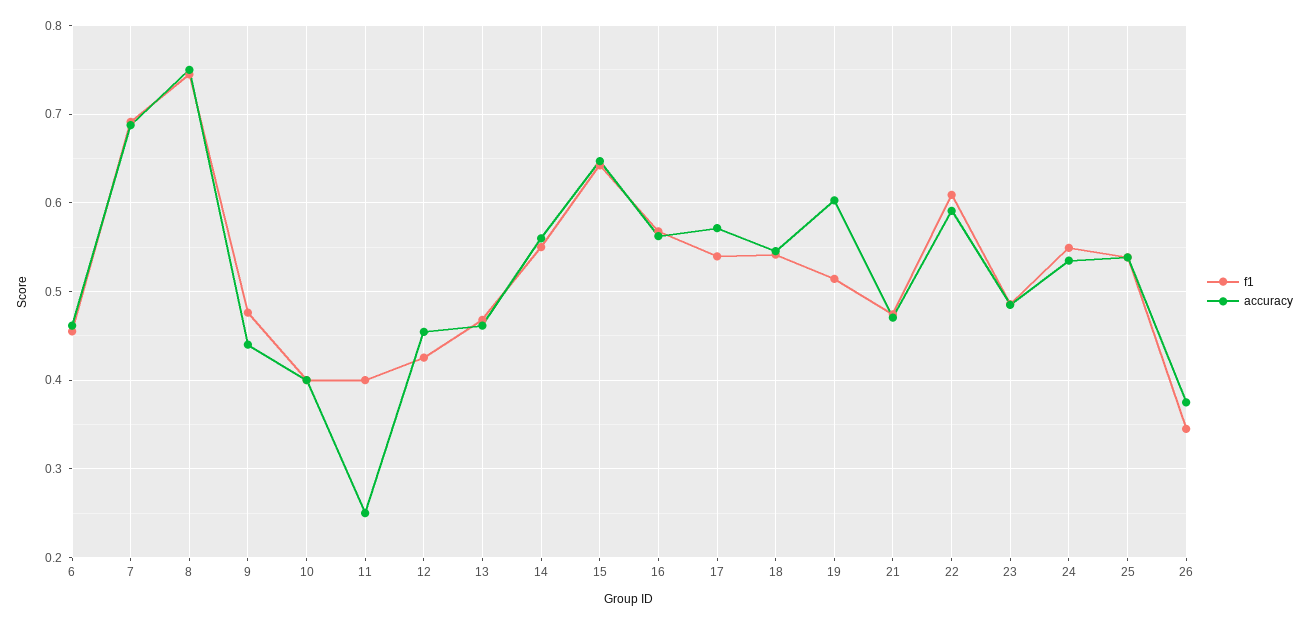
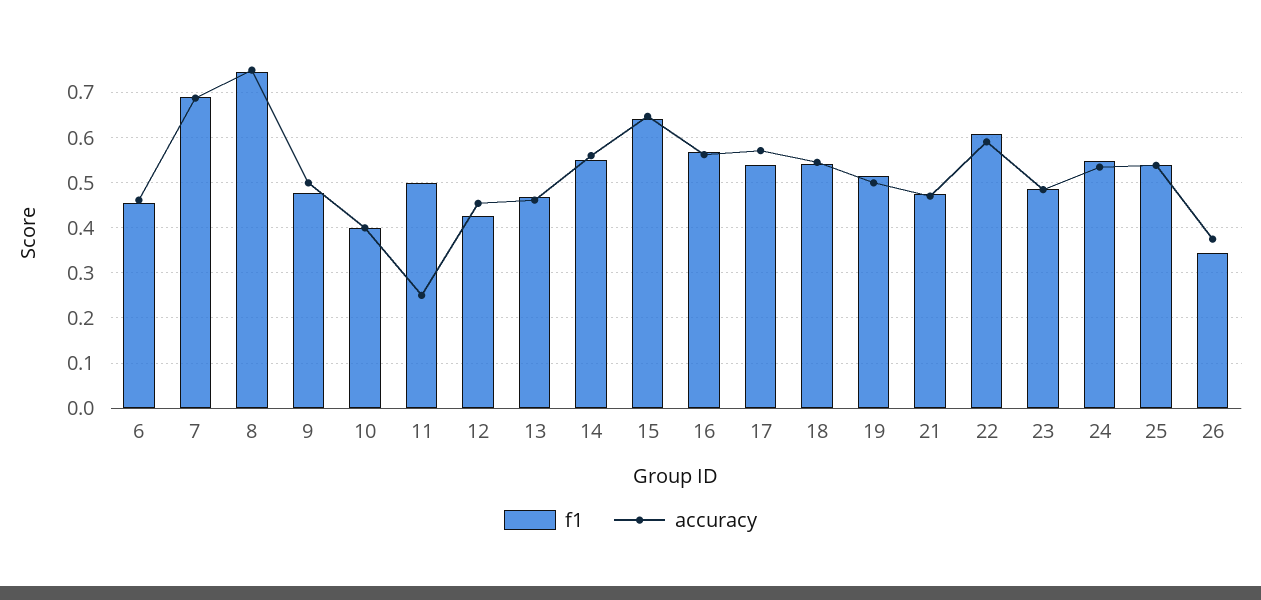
  {
    "f1": {
      "6": 0.46,
      "7": 0.69,
      "8": 0.74,
      "9": 0.48,
      "10": 0.4,
-     "11": 0.4,
+     "11": 0.5,
      "12": 0.43,
      "13": 0.47,
      "14": 0.55,
      "15": 0.64,
      "16": 0.57,
      "17": 0.54,
      "18": 0.54,
      "19": 0.51,
      "21": 0.47,
      "22": 0.61,
      "23": 0.49,
      "24": 0.55,
      "25": 0.54,
      "26": 0.35
    },
    "accuracy": {
      "6": 0.46,
      "7": 0.69,
      "8": 0.75,
-     "9": 0.44,
+     "9": 0.5,
      "10": 0.4,
      "11": 0.25,
      "12": 0.45,
      "13": 0.46,
      "14": 0.56,
      "15": 0.65,
      "16": 0.56,
      "17": 0.57,
      "18": 0.55,
-     "19": 0.6,
+     "19": 0.5,
      "21": 0.47,
      "22": 0.59,
      "23": 0.48,
      "24": 0.53,
      "25": 0.54,
      "26": 0.38
    }
  }

